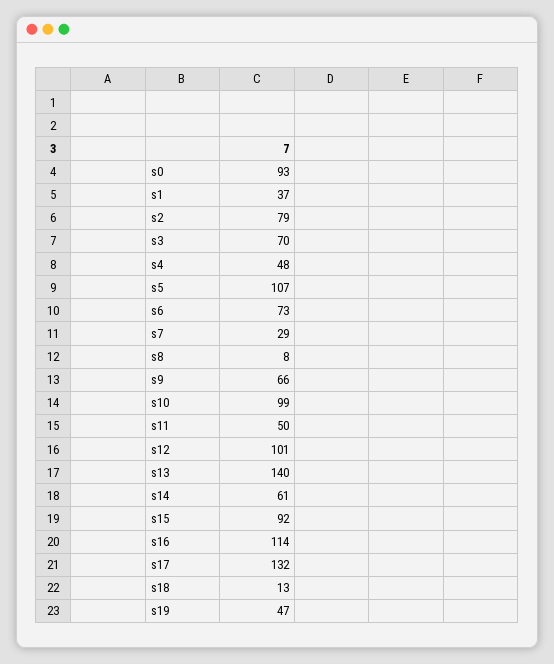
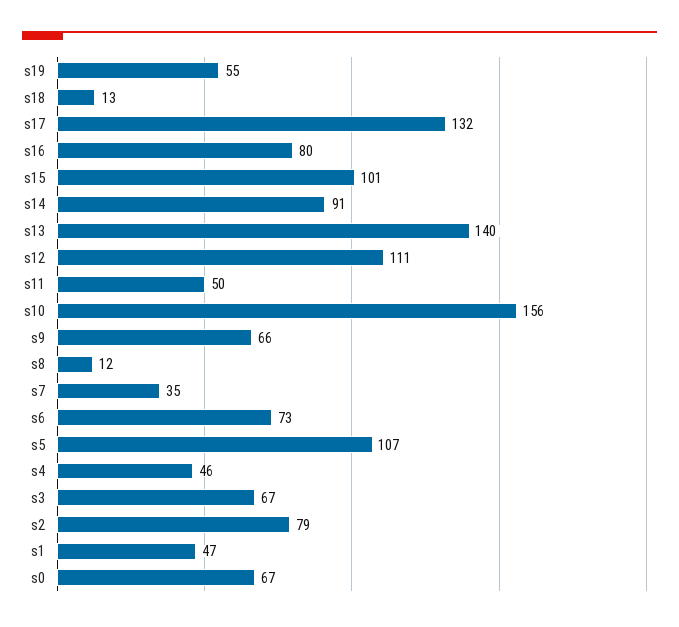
  {
-   "s0": 93,
+   "s0": 67,
-   "s1": 37,
+   "s1": 47,
    "s2": 79,
-   "s3": 70,
+   "s3": 67,
-   "s4": 48,
+   "s4": 46,
    "s5": 107,
    "s6": 73,
-   "s7": 29,
+   "s7": 35,
-   "s8": 8,
+   "s8": 12,
    "s9": 66,
-   "s10": 99,
+   "s10": 156,
    "s11": 50,
-   "s12": 101,
+   "s12": 111,
    "s13": 140,
-   "s14": 61,
+   "s14": 91,
-   "s15": 92,
+   "s15": 101,
-   "s16": 114,
+   "s16": 80,
    "s17": 132,
    "s18": 13,
-   "s19": 47
+   "s19": 55
  }

